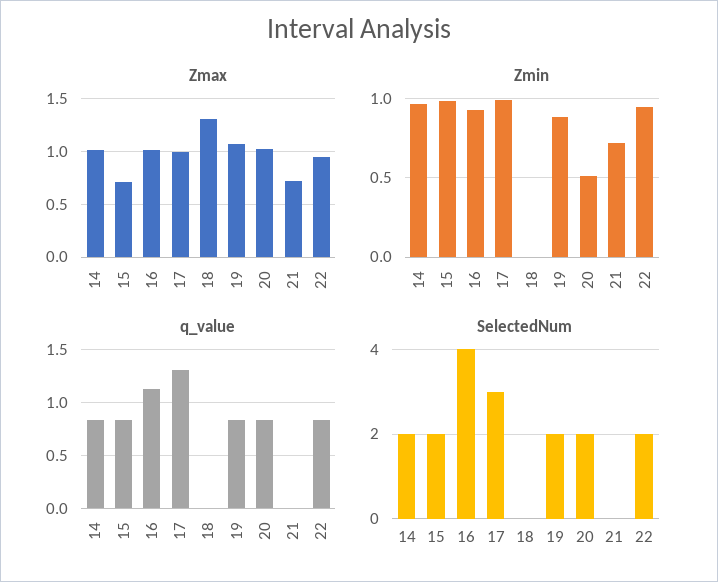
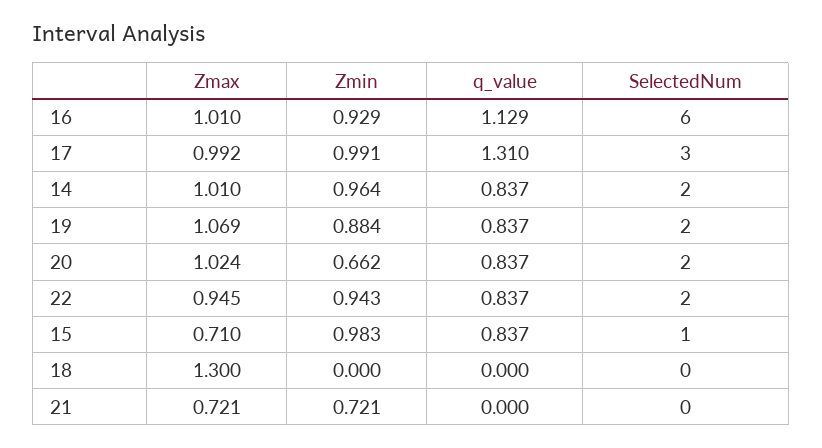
  {
    "Zmax": {
      "14": 1.01,
      "15": 0.71,
      "16": 1.01,
      "17": 0.992,
      "18": 1.3,
      "19": 1.069,
      "20": 1.024,
      "21": 0.721,
      "22": 0.945
    },
    "Zmin": {
      "14": 0.964,
      "15": 0.983,
      "16": 0.929,
      "17": 0.991,
      "18": 0,
      "19": 0.884,
-     "20": 0.5,
+     "20": 0.662,
      "21": 0.721,
      "22": 0.943
    },
    "q_value": {
      "14": 0.837,
      "15": 0.837,
      "16": 1.129,
      "17": 1.31,
      "18": 0,
      "19": 0.837,
      "20": 0.837,
      "21": 0,
      "22": 0.837
    },
    "SelectedNum": {
      "14": 2,
-     "15": 2,
+     "15": 1,
-     "16": 4,
+     "16": 6,
      "17": 3,
      "18": 0,
      "19": 2,
      "20": 2,
      "21": 0,
      "22": 2
    }
  }

